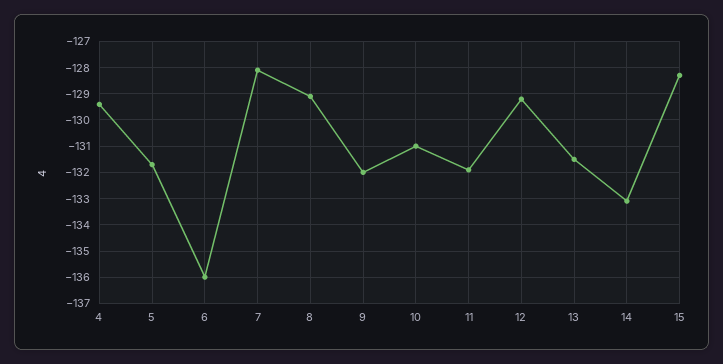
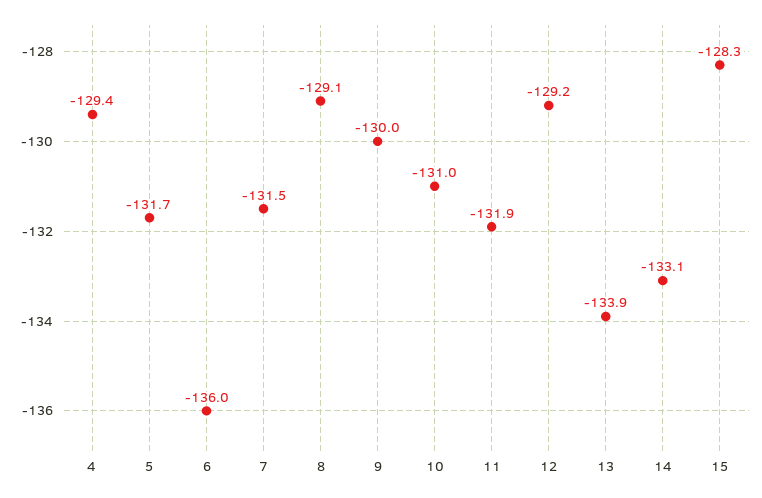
  {
    "4": -129.4,
    "5": -131.7,
    "6": -136,
-   "7": -128,
+   "7": -131.5,
    "8": -129.1,
-   "9": -132,
+   "9": -130,
    "10": -131,
    "11": -131.9,
    "12": -129.2,
-   "13": -131.5,
+   "13": -133.9,
    "14": -133.1,
    "15": -128.3
  }

